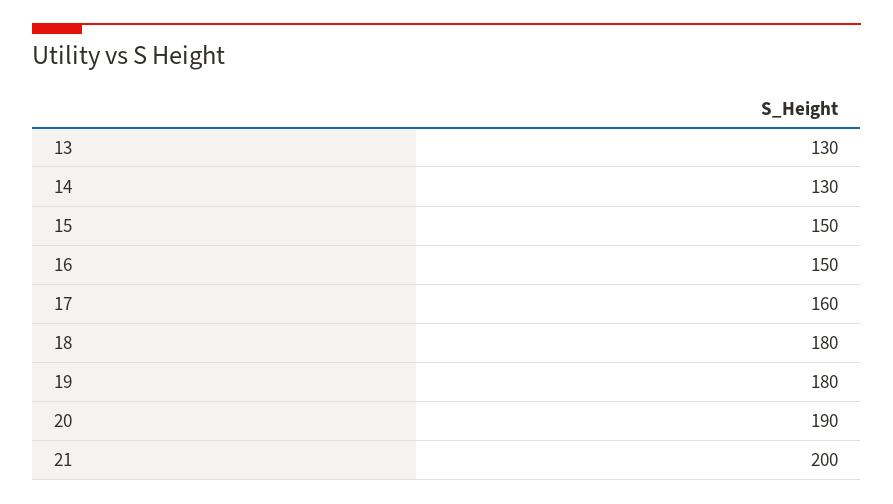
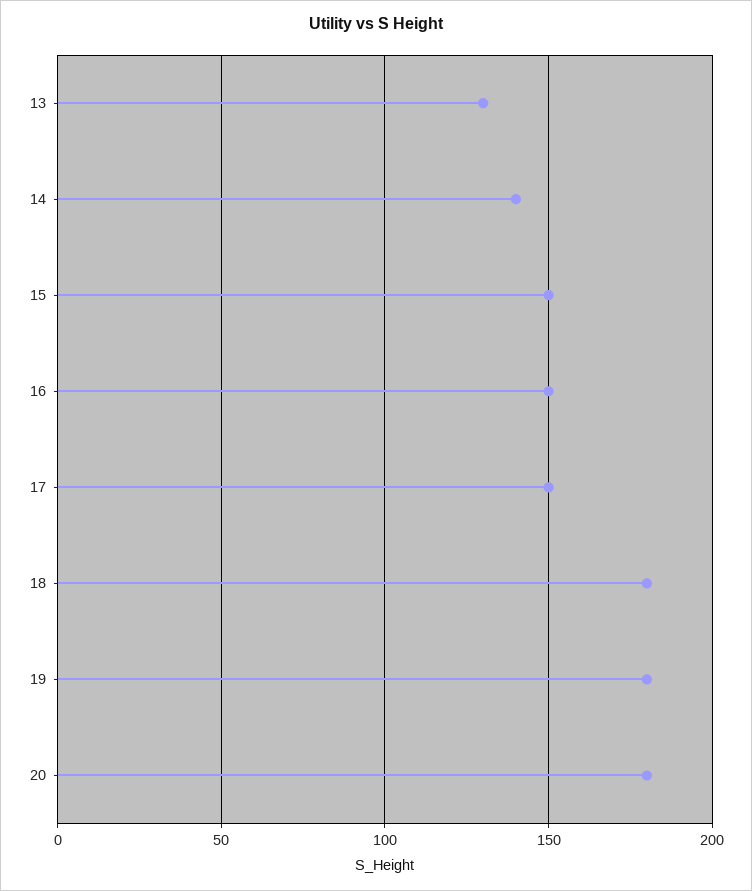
  {
    "13": 130,
-   "14": 130,
+   "14": 140,
    "15": 150,
    "16": 150,
-   "17": 160,
+   "17": 150,
    "18": 180,
    "19": 180,
-   "20": 190,
+   "20": 180
-   "21": 200
  }

